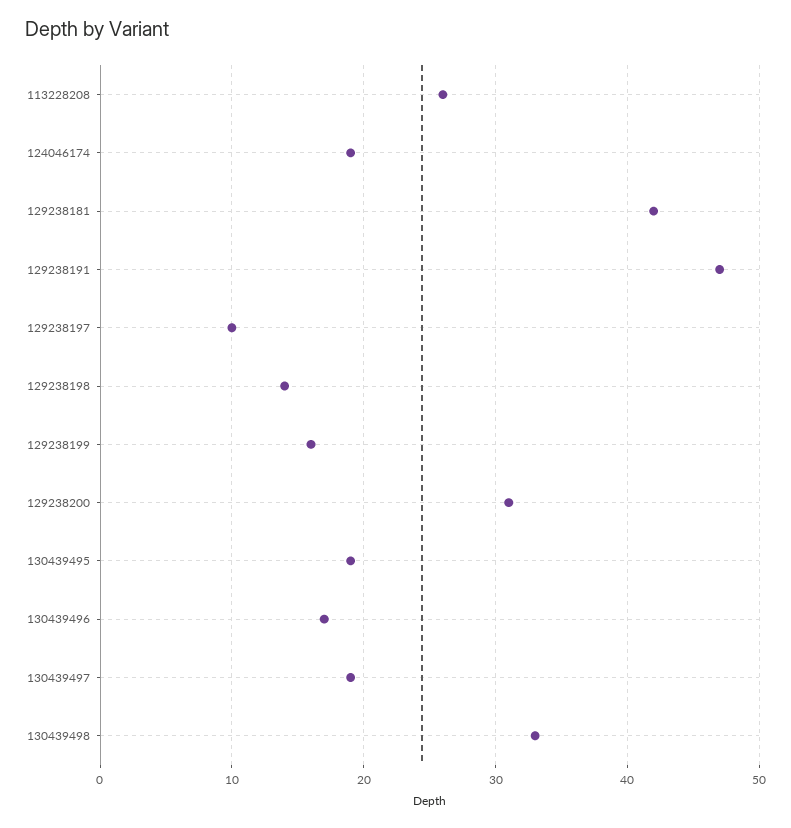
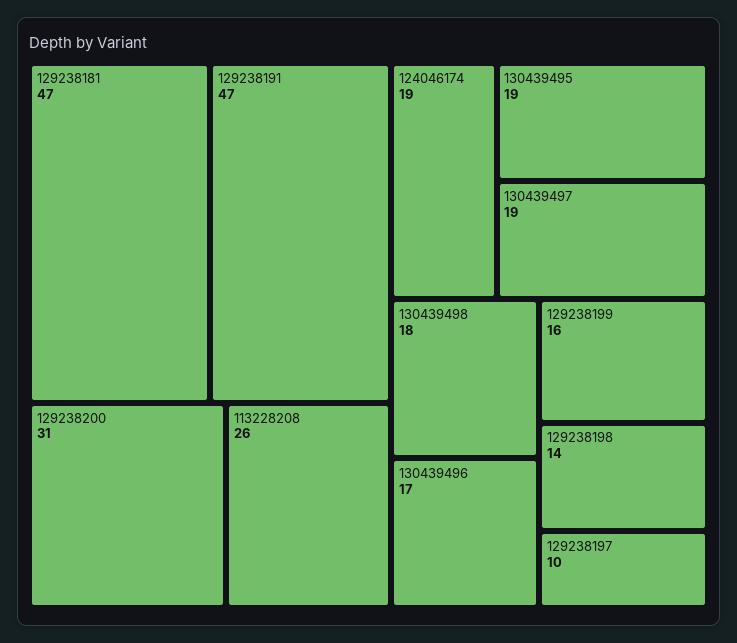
  {
    "113228208": 26,
    "124046174": 19,
-   "129238181": 42,
+   "129238181": 47,
    "129238191": 47,
    "129238197": 10,
    "129238198": 14,
    "129238199": 16,
    "129238200": 31,
    "130439495": 19,
    "130439496": 17,
    "130439497": 19,
-   "130439498": 33
+   "130439498": 18
  }

